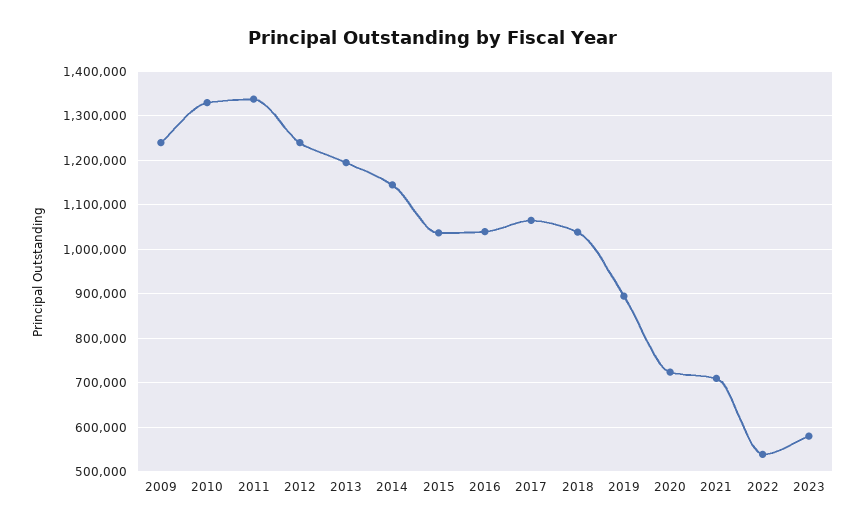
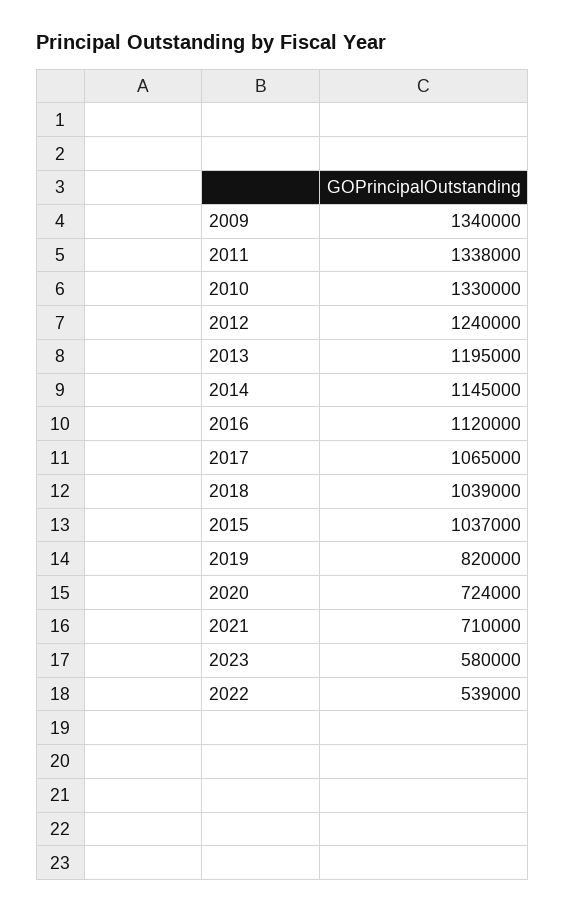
  {
-   "2009": 1240000,
+   "2009": 1340000,
    "2010": 1330000,
    "2011": 1338000,
    "2012": 1240000,
    "2013": 1195000,
    "2014": 1145000,
    "2015": 1037000,
-   "2016": 1040000,
+   "2016": 1120000,
    "2017": 1065000,
    "2018": 1039000,
-   "2019": 900000,
+   "2019": 820000,
    "2020": 724000,
    "2021": 710000,
    "2022": 539000,
    "2023": 580000
  }

